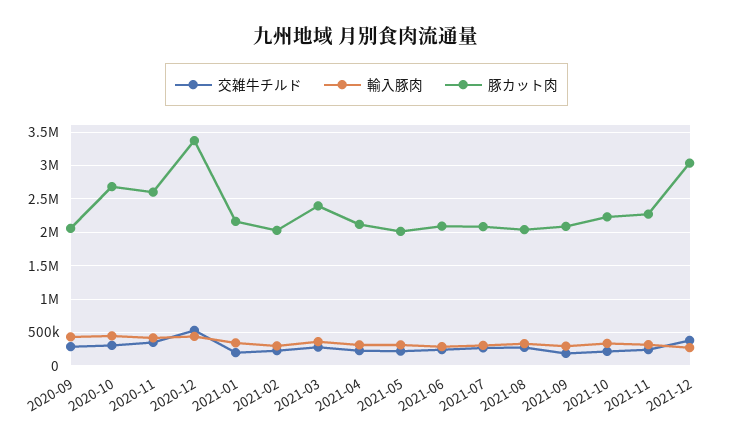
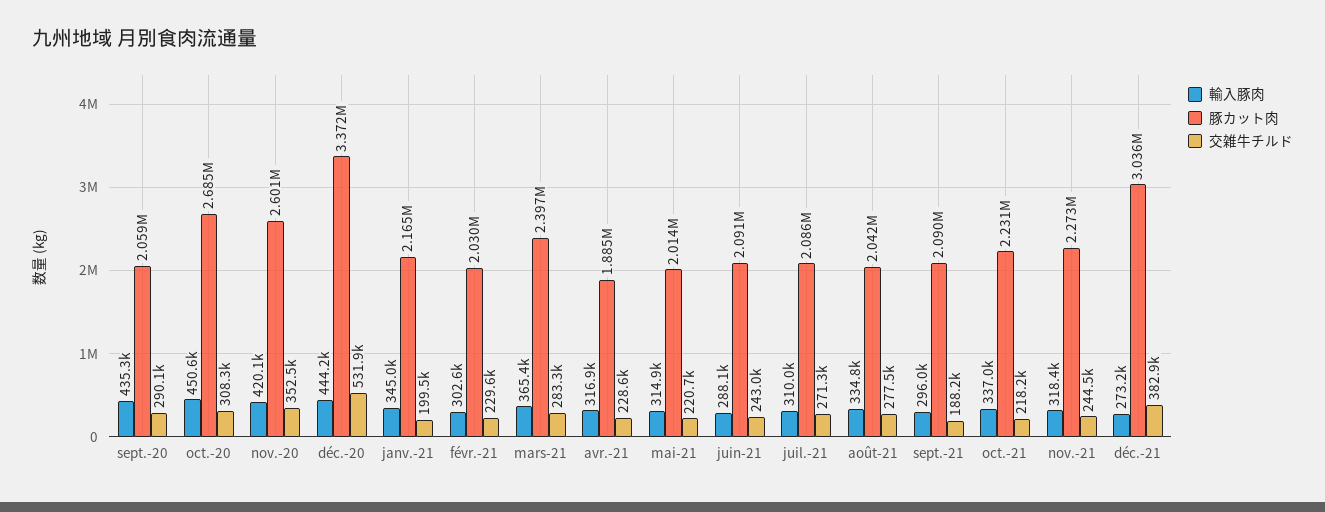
  {
    "交雑牛チルド": {
      "2020-09": 290100,
      "2020-10": 308300,
      "2020-11": 352500,
      "2020-12": 531900,
      "2021-01": 199500,
      "2021-02": 229600,
      "2021-03": 283300,
      "2021-04": 228600,
      "2021-05": 220700,
      "2021-06": 243000,
      "2021-07": 271300,
      "2021-08": 277500,
      "2021-09": 188200,
      "2021-10": 218200,
      "2021-11": 244500,
      "2021-12": 382900
    },
    "輸入豚肉": {
      "2020-09": 435300,
      "2020-10": 450600,
      "2020-11": 420100,
      "2020-12": 444200,
      "2021-01": 345000,
      "2021-02": 302600,
      "2021-03": 365400,
      "2021-04": 316900,
      "2021-05": 314900,
      "2021-06": 288100,
      "2021-07": 310000,
      "2021-08": 334800,
      "2021-09": 296000,
      "2021-10": 337000,
      "2021-11": 318400,
      "2021-12": 273200
    },
    "豚カット肉": {
      "2020-09": 2059000,
      "2020-10": 2685000,
      "2020-11": 2601000,
      "2020-12": 3372000,
      "2021-01": 2165000,
      "2021-02": 2030000,
      "2021-03": 2397000,
-     "2021-04": 2100000,
+     "2021-04": 1885000,
      "2021-05": 2014000,
      "2021-06": 2091000,
      "2021-07": 2086000,
      "2021-08": 2042000,
      "2021-09": 2090000,
      "2021-10": 2231000,
      "2021-11": 2273000,
      "2021-12": 3036000
    }
  }

